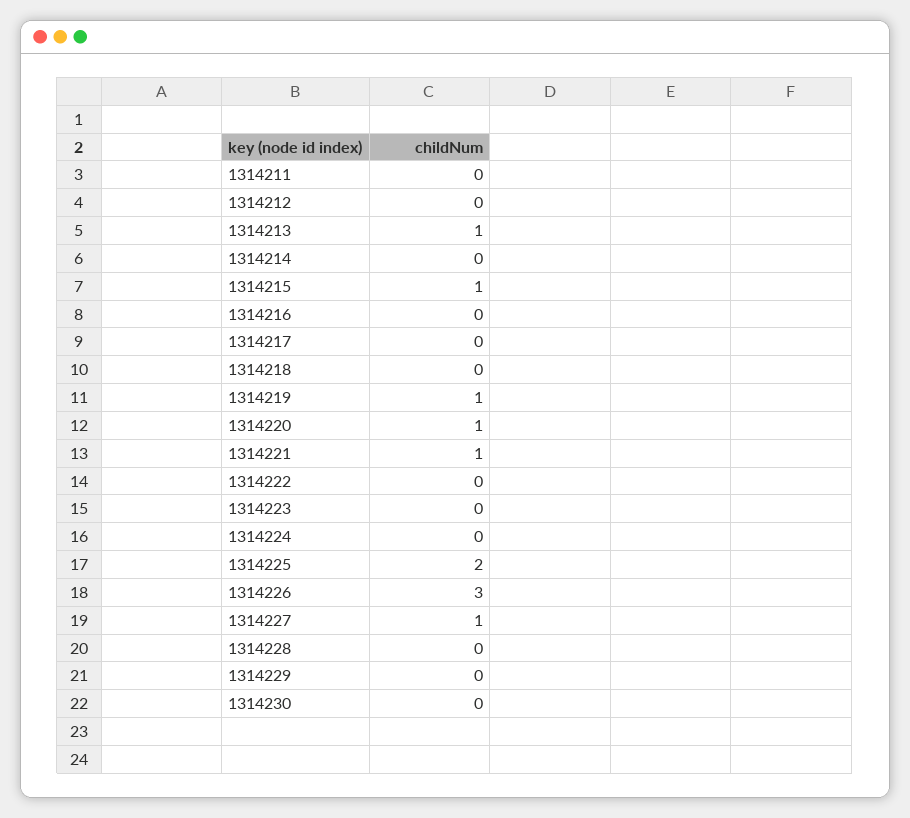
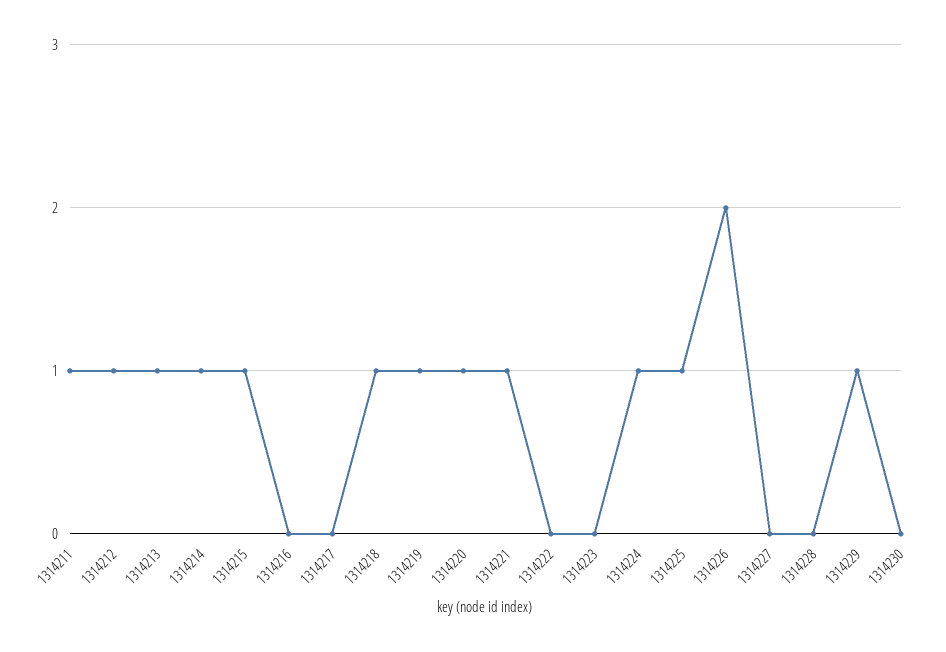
  {
-   "1314211": 0,
+   "1314211": 1,
-   "1314212": 0,
+   "1314212": 1,
    "1314213": 1,
-   "1314214": 0,
+   "1314214": 1,
    "1314215": 1,
    "1314216": 0,
    "1314217": 0,
-   "1314218": 0,
+   "1314218": 1,
    "1314219": 1,
    "1314220": 1,
    "1314221": 1,
    "1314222": 0,
    "1314223": 0,
-   "1314224": 0,
+   "1314224": 1,
-   "1314225": 2,
+   "1314225": 1,
-   "1314226": 3,
+   "1314226": 2,
-   "1314227": 1,
+   "1314227": 0,
    "1314228": 0,
-   "1314229": 0,
+   "1314229": 1,
    "1314230": 0
  }

